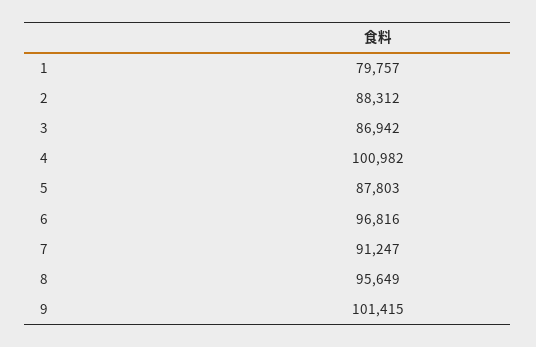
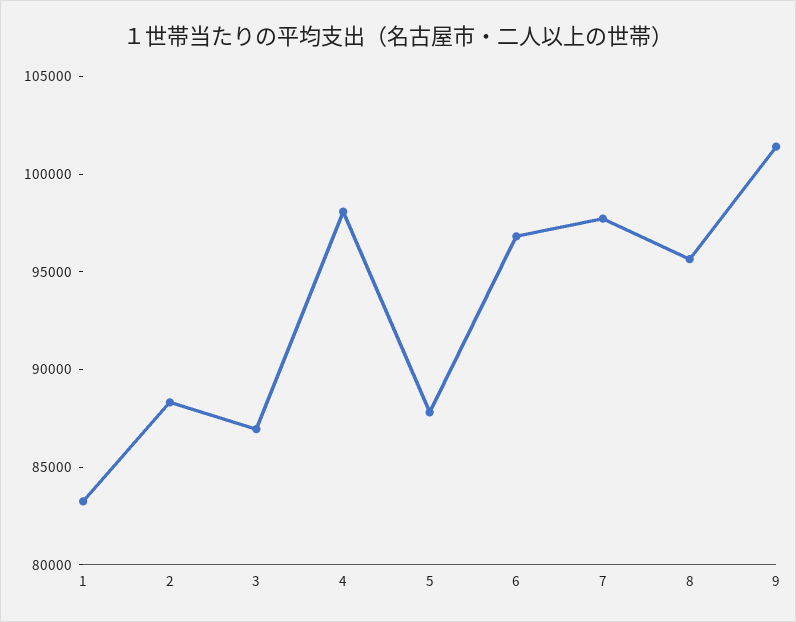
  {
-   "1": 79757,
+   "1": 83000,
    "2": 88312,
    "3": 86942,
-   "4": 100982,
+   "4": 98000,
    "5": 87803,
    "6": 96816,
-   "7": 91247,
+   "7": 98000,
    "8": 95649,
    "9": 101415
  }

